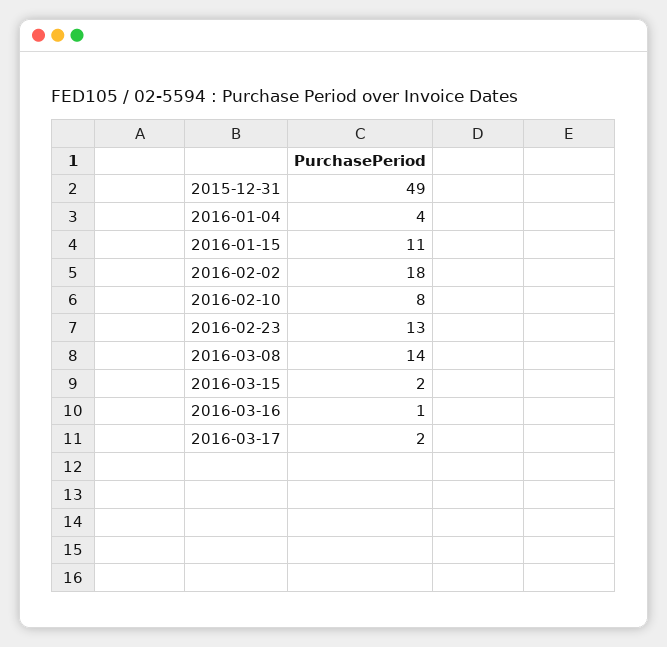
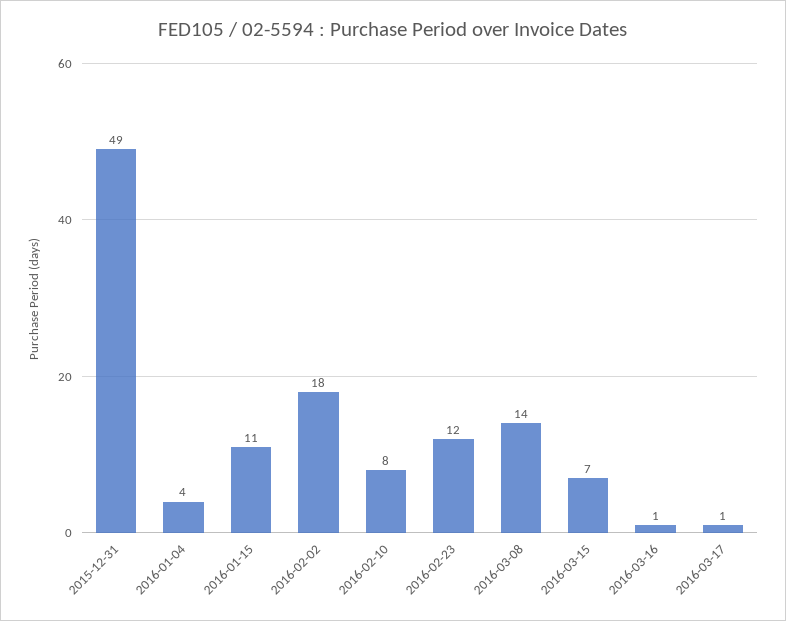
  {
    "2015-12-31": 49,
    "2016-01-04": 4,
    "2016-01-15": 11,
    "2016-02-02": 18,
    "2016-02-10": 8,
-   "2016-02-23": 13,
+   "2016-02-23": 12,
    "2016-03-08": 14,
-   "2016-03-15": 2,
+   "2016-03-15": 7,
    "2016-03-16": 1,
-   "2016-03-17": 2
+   "2016-03-17": 1
  }

